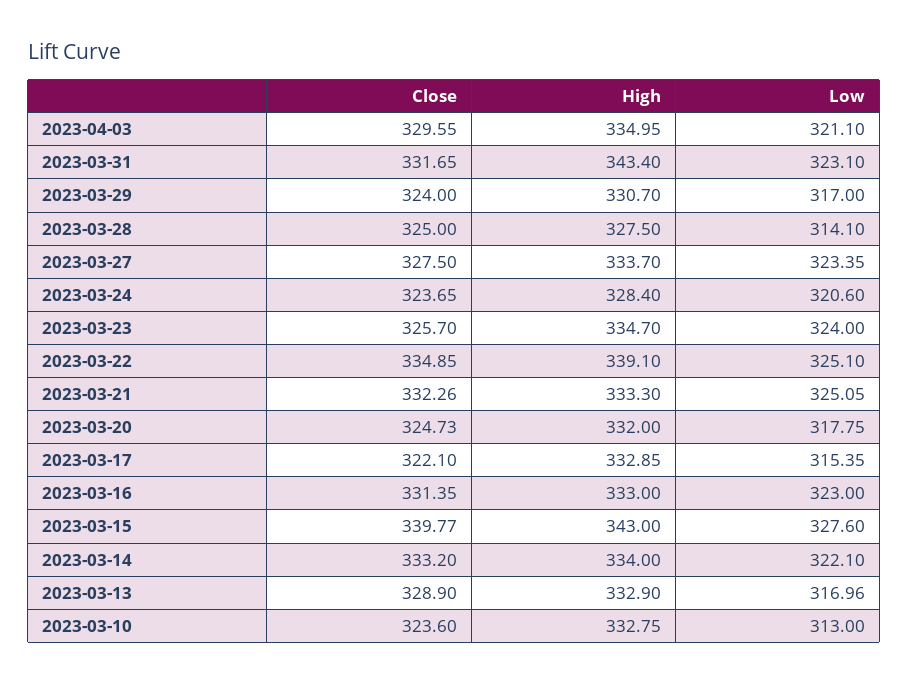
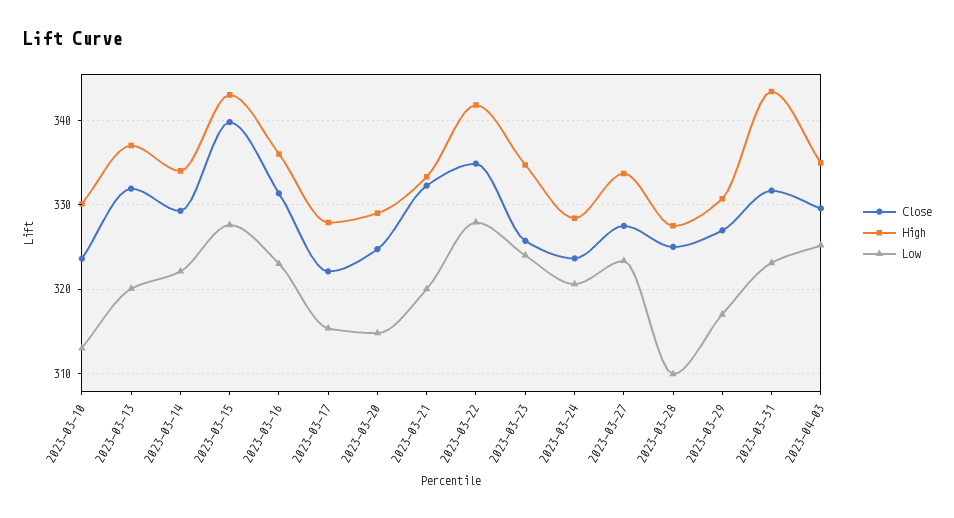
  {
    "Close": {
      "2023-04-03": 329.55,
      "2023-03-31": 331.65,
-     "2023-03-29": 324,
+     "2023-03-29": 327,
      "2023-03-28": 325,
      "2023-03-27": 327.5,
      "2023-03-24": 323.65,
      "2023-03-23": 325.7,
      "2023-03-22": 334.85,
      "2023-03-21": 332.26,
      "2023-03-20": 324.73,
      "2023-03-17": 322.1,
      "2023-03-16": 331.35,
      "2023-03-15": 339.77,
-     "2023-03-14": 333.2,
+     "2023-03-14": 329,
-     "2023-03-13": 328.9,
+     "2023-03-13": 332,
      "2023-03-10": 323.6
    },
    "High": {
      "2023-04-03": 334.95,
      "2023-03-31": 343.4,
      "2023-03-29": 330.7,
      "2023-03-28": 327.5,
      "2023-03-27": 333.7,
      "2023-03-24": 328.4,
      "2023-03-23": 334.7,
-     "2023-03-22": 339.1,
+     "2023-03-22": 342,
      "2023-03-21": 333.3,
-     "2023-03-20": 332,
+     "2023-03-20": 329,
-     "2023-03-17": 332.85,
+     "2023-03-17": 328,
-     "2023-03-16": 333,
+     "2023-03-16": 336,
      "2023-03-15": 343,
      "2023-03-14": 334,
-     "2023-03-13": 332.9,
+     "2023-03-13": 337,
-     "2023-03-10": 332.75
+     "2023-03-10": 330
    },
    "Low": {
-     "2023-04-03": 321.1,
+     "2023-04-03": 325,
      "2023-03-31": 323.1,
      "2023-03-29": 317,
-     "2023-03-28": 314.1,
+     "2023-03-28": 310,
      "2023-03-27": 323.35,
      "2023-03-24": 320.6,
      "2023-03-23": 324,
-     "2023-03-22": 325.1,
+     "2023-03-22": 328,
-     "2023-03-21": 325.05,
+     "2023-03-21": 320,
-     "2023-03-20": 317.75,
+     "2023-03-20": 315,
      "2023-03-17": 315.35,
      "2023-03-16": 323,
      "2023-03-15": 327.6,
      "2023-03-14": 322.1,
-     "2023-03-13": 316.96,
+     "2023-03-13": 320,
      "2023-03-10": 313
    }
  }

